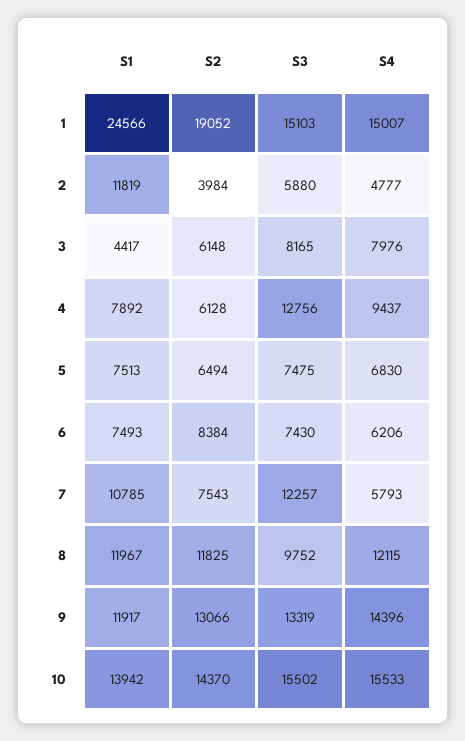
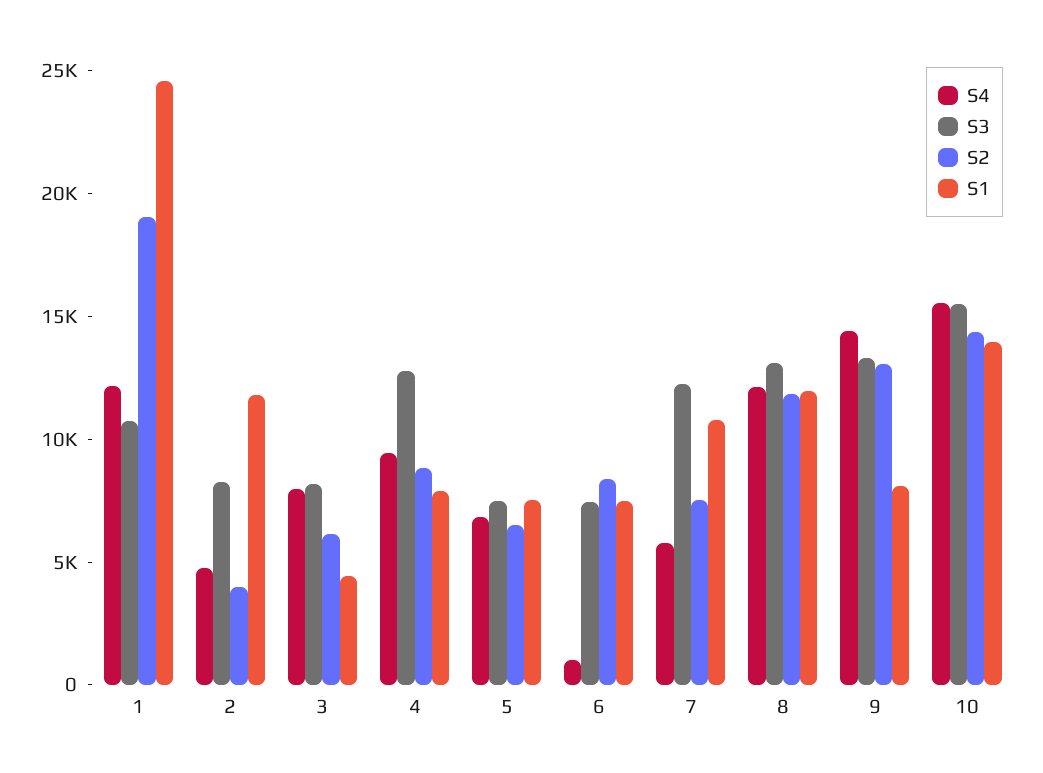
  {
    "S1": {
      "1": 24566,
      "2": 11819,
      "3": 4417,
      "4": 7892,
      "5": 7513,
      "6": 7493,
      "7": 10785,
      "8": 11967,
-     "9": 11917,
+     "9": 8000,
      "10": 13942
    },
    "S2": {
      "1": 19052,
      "2": 3984,
      "3": 6148,
-     "4": 6128,
+     "4": 9000,
      "5": 6494,
      "6": 8384,
      "7": 7543,
      "8": 11825,
      "9": 13066,
      "10": 14370
    },
    "S3": {
-     "1": 15103,
+     "1": 11000,
-     "2": 5880,
+     "2": 8000,
      "3": 8165,
      "4": 12756,
      "5": 7475,
      "6": 7430,
      "7": 12257,
-     "8": 9752,
+     "8": 13000,
      "9": 13319,
      "10": 15502
    },
    "S4": {
-     "1": 15007,
+     "1": 12000,
      "2": 4777,
      "3": 7976,
      "4": 9437,
      "5": 6830,
-     "6": 6206,
+     "6": 1000,
      "7": 5793,
      "8": 12115,
      "9": 14396,
      "10": 15533
    }
  }

